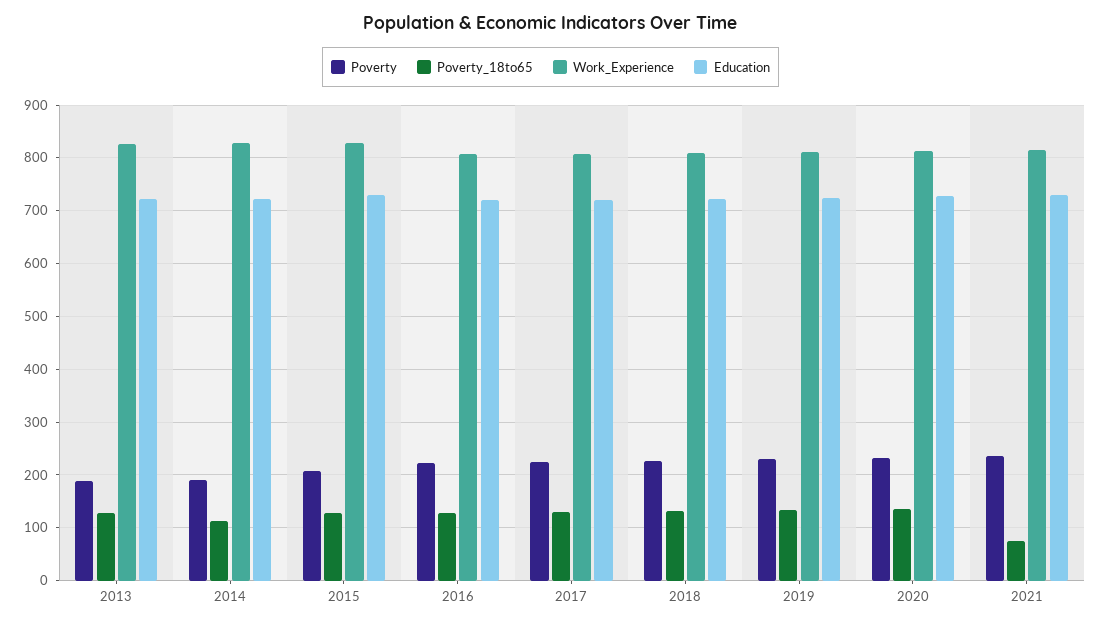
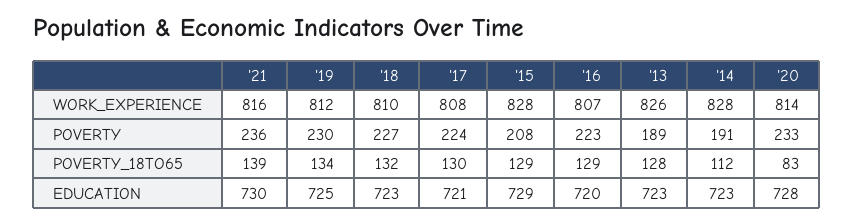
  {
    "Poverty": {
      "2013": 189,
      "2014": 191,
      "2015": 208,
      "2016": 223,
      "2017": 224,
      "2018": 227,
      "2019": 230,
      "2020": 233,
      "2021": 236
    },
    "Poverty_18to65": {
      "2013": 128,
      "2014": 112,
      "2015": 129,
      "2016": 129,
      "2017": 130,
      "2018": 132,
      "2019": 134,
-     "2020": 140,
+     "2020": 83,
-     "2021": 80
+     "2021": 139
    },
    "Work_Experience": {
      "2013": 826,
      "2014": 828,
      "2015": 828,
      "2016": 807,
      "2017": 808,
      "2018": 810,
      "2019": 812,
      "2020": 814,
      "2021": 816
    },
    "Education": {
      "2013": 723,
      "2014": 723,
      "2015": 729,
      "2016": 720,
      "2017": 721,
      "2018": 723,
      "2019": 725,
      "2020": 728,
      "2021": 730
    }
  }

